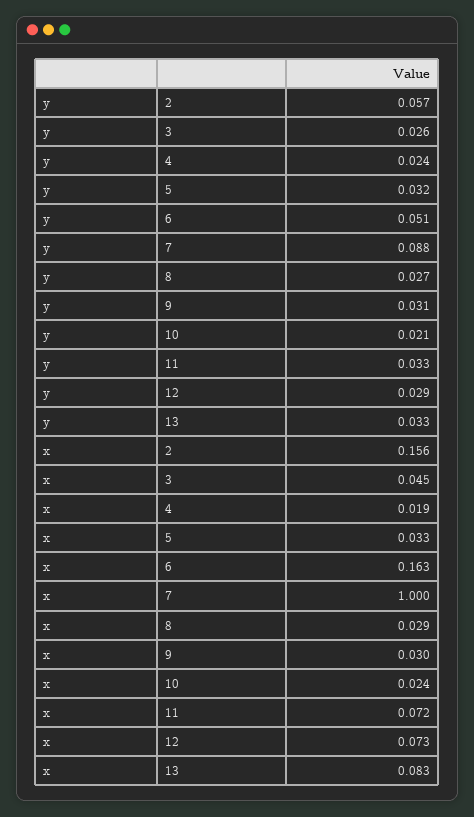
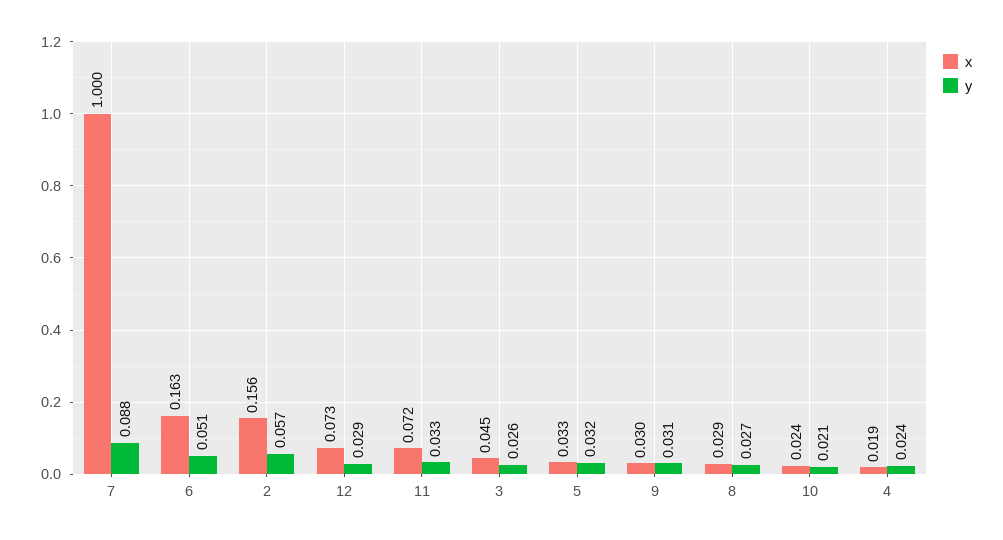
  {
    "y": {
      "2": 0.057,
      "3": 0.026,
      "4": 0.024,
      "5": 0.032,
      "6": 0.051,
      "7": 0.088,
      "8": 0.027,
      "9": 0.031,
      "10": 0.021,
      "11": 0.033,
-     "12": 0.029,
+     "12": 0.029
-     "13": 0.033
    },
    "x": {
      "2": 0.156,
      "3": 0.045,
      "4": 0.019,
      "5": 0.033,
      "6": 0.163,
      "7": 1,
      "8": 0.029,
      "9": 0.03,
      "10": 0.024,
      "11": 0.072,
-     "12": 0.073,
+     "12": 0.073
-     "13": 0.083
    }
  }

